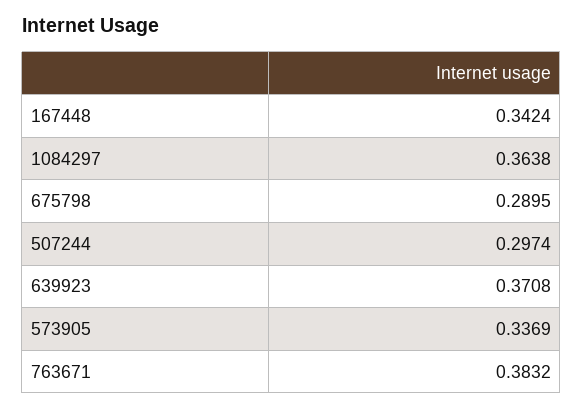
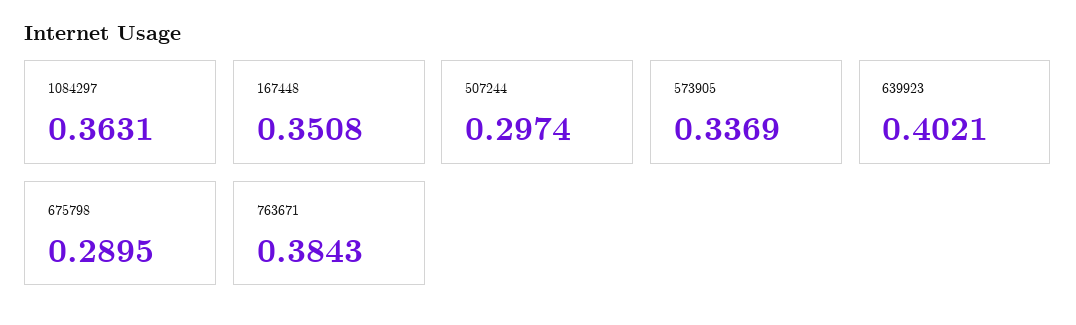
  {
-   "167448": 0.3424,
+   "167448": 0.3508,
-   "1084297": 0.3638,
+   "1084297": 0.3631,
    "675798": 0.2895,
    "507244": 0.2974,
-   "639923": 0.3708,
+   "639923": 0.4021,
    "573905": 0.3369,
-   "763671": 0.3832
+   "763671": 0.3843
  }

